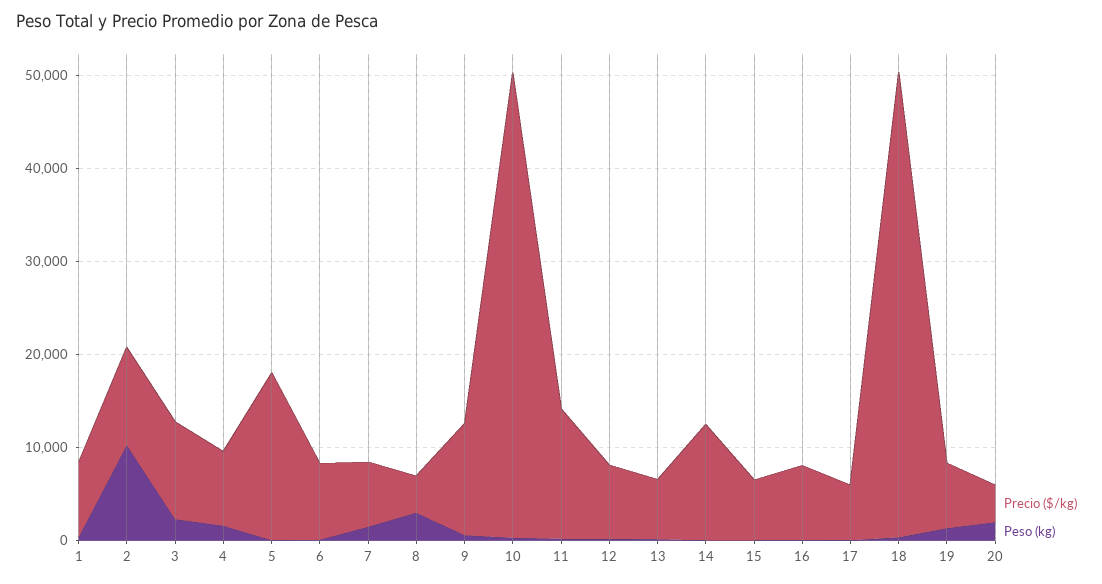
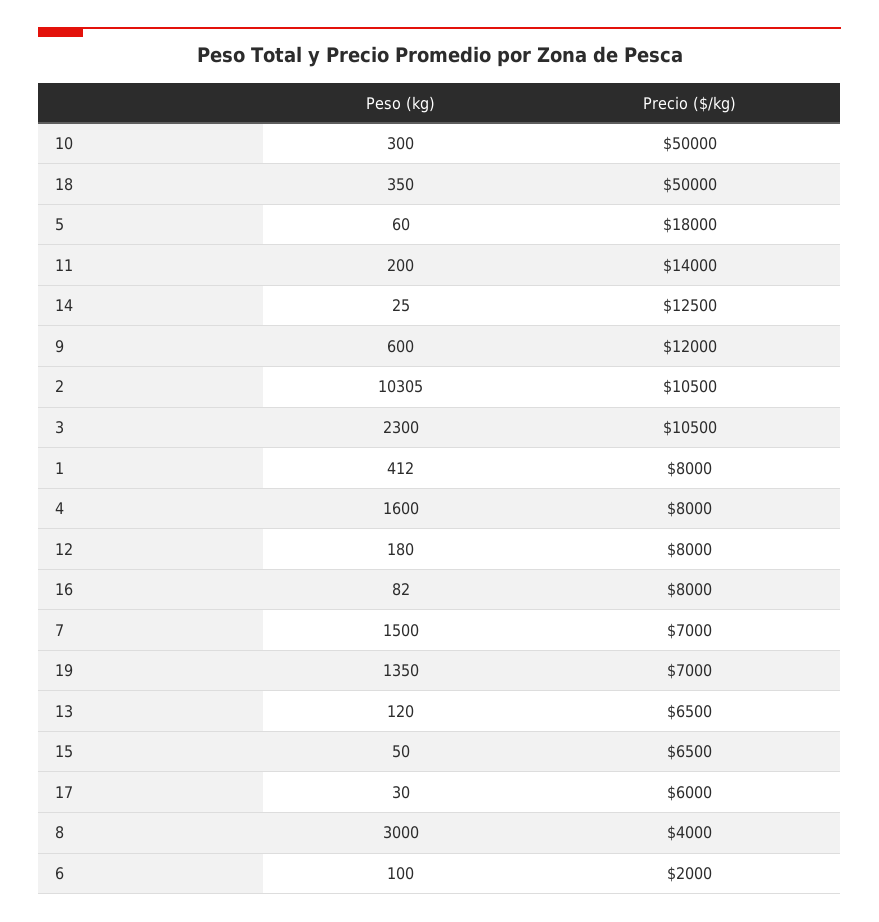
  {
    "Precio ($/kg)": {
      "1": 8000,
      "2": 10500,
      "3": 10500,
      "4": 8000,
      "5": 18000,
-     "6": 8000,
+     "6": 2000,
      "7": 7000,
      "8": 4000,
      "9": 12000,
      "10": 50000,
      "11": 14000,
      "12": 8000,
      "13": 6500,
      "14": 12500,
      "15": 6500,
      "16": 8000,
      "17": 6000,
      "18": 50000,
-     "19": 7000,
+     "19": 7000
-     "20": 4000
    },
    "Peso (kg)": {
      "1": 412,
      "2": 10305,
      "3": 2300,
      "4": 1600,
      "5": 60,
      "6": 100,
      "7": 1500,
      "8": 3000,
      "9": 600,
      "10": 300,
      "11": 200,
      "12": 180,
      "13": 120,
      "14": 25,
      "15": 50,
      "16": 82,
      "17": 30,
      "18": 350,
-     "19": 1350,
+     "19": 1350
-     "20": 2000
    }
  }

